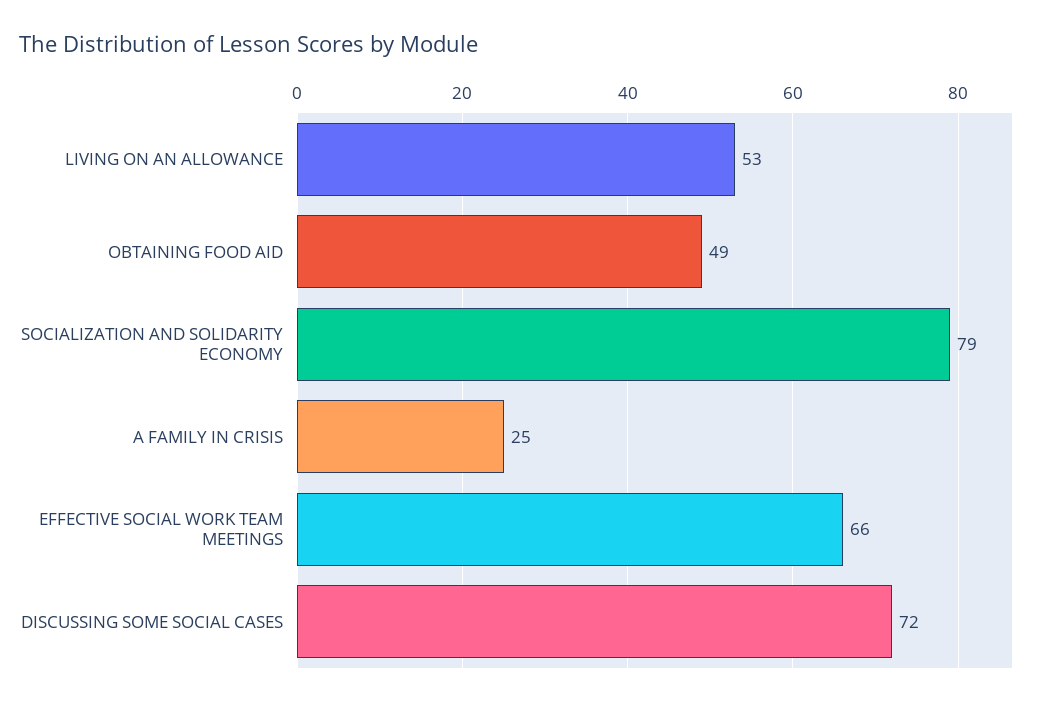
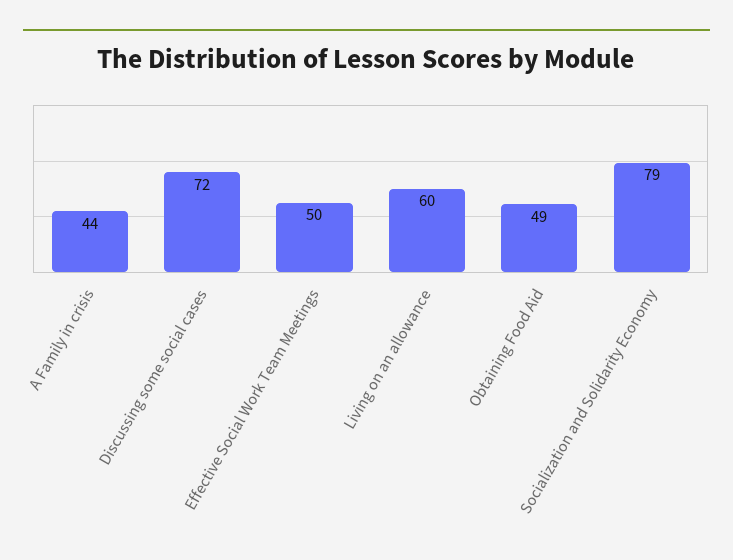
  {
-   "LIVING ON AN ALLOWANCE": 53,
+   "LIVING ON AN ALLOWANCE": 60,
    "OBTAINING FOOD AID": 49,
    "SOCIALIZATION AND SOLIDARITY ECONOMY": 79,
-   "A FAMILY IN CRISIS": 25,
+   "A FAMILY IN CRISIS": 44,
-   "EFFECTIVE SOCIAL WORK TEAM MEETINGS": 66,
+   "EFFECTIVE SOCIAL WORK TEAM MEETINGS": 50,
    "DISCUSSING SOME SOCIAL CASES": 72
  }

